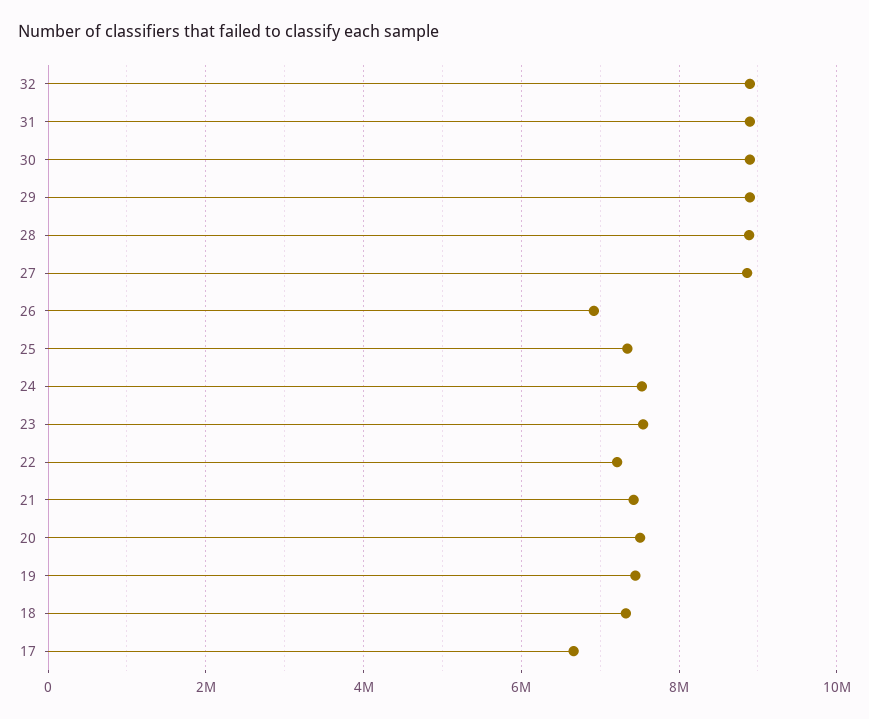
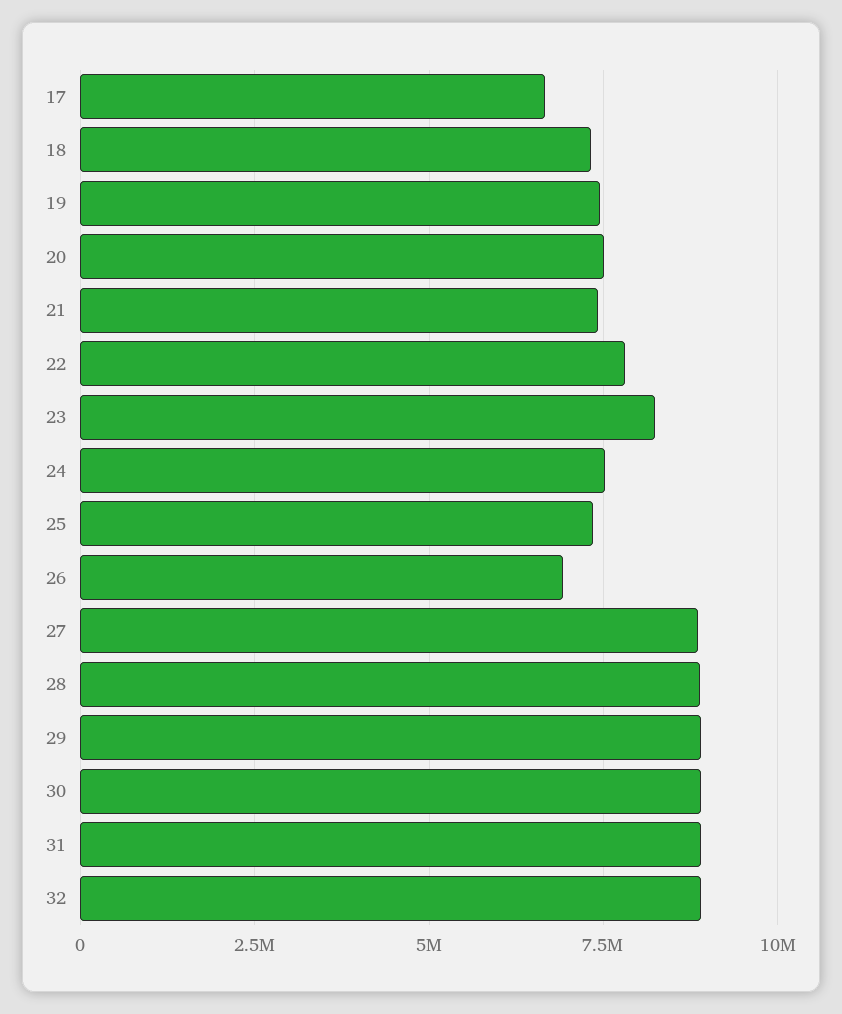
  {
    "32": 8800000,
    "31": 8800000,
    "30": 8800000,
    "29": 8800000,
    "28": 8800000,
    "27": 8800000,
    "26": 7000000,
    "25": 7400000,
    "24": 7600000,
-   "23": 7600000,
+   "23": 8250000,
-   "22": 7200000,
+   "22": 7750000,
    "21": 7400000,
    "20": 7600000,
    "19": 7400000,
    "18": 7400000,
    "17": 6600000
  }

